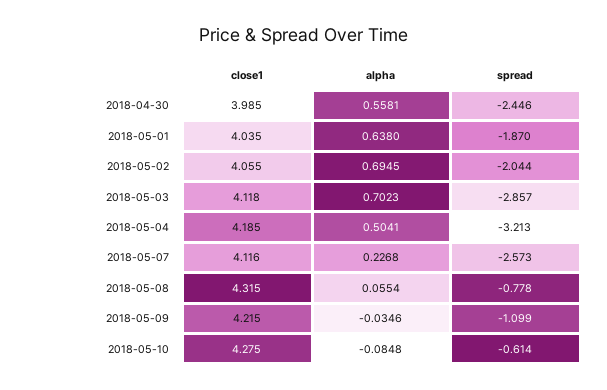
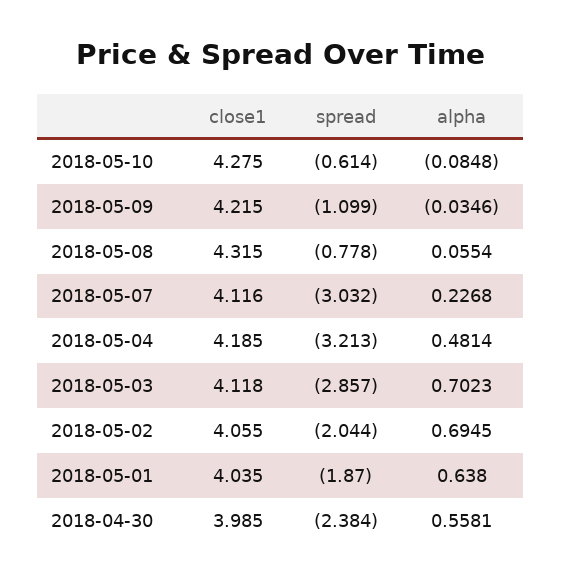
  {
    "close1": {
      "2018-04-30": 3.985,
      "2018-05-01": 4.035,
      "2018-05-02": 4.055,
      "2018-05-03": 4.118,
      "2018-05-04": 4.185,
      "2018-05-07": 4.116,
      "2018-05-08": 4.315,
      "2018-05-09": 4.215,
      "2018-05-10": 4.275
    },
    "alpha": {
      "2018-04-30": 0.5581,
      "2018-05-01": 0.638,
      "2018-05-02": 0.6945,
      "2018-05-03": 0.7023,
-     "2018-05-04": 0.5041,
+     "2018-05-04": 0.4814,
      "2018-05-07": 0.2268,
      "2018-05-08": 0.0554,
      "2018-05-09": -0.0346,
      "2018-05-10": -0.0848
    },
    "spread": {
-     "2018-04-30": -2.446,
+     "2018-04-30": -2.384,
      "2018-05-01": -1.87,
      "2018-05-02": -2.044,
      "2018-05-03": -2.857,
      "2018-05-04": -3.213,
-     "2018-05-07": -2.573,
+     "2018-05-07": -3.032,
      "2018-05-08": -0.778,
      "2018-05-09": -1.099,
      "2018-05-10": -0.614
    }
  }

